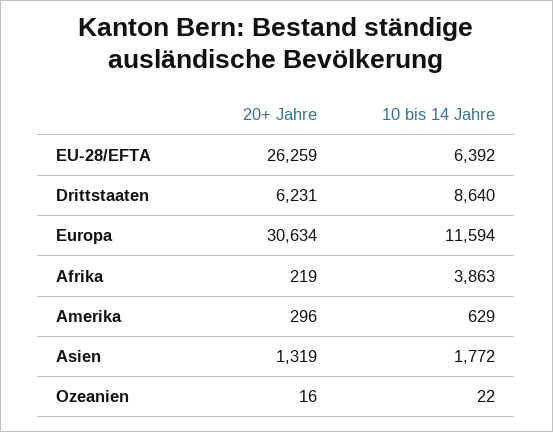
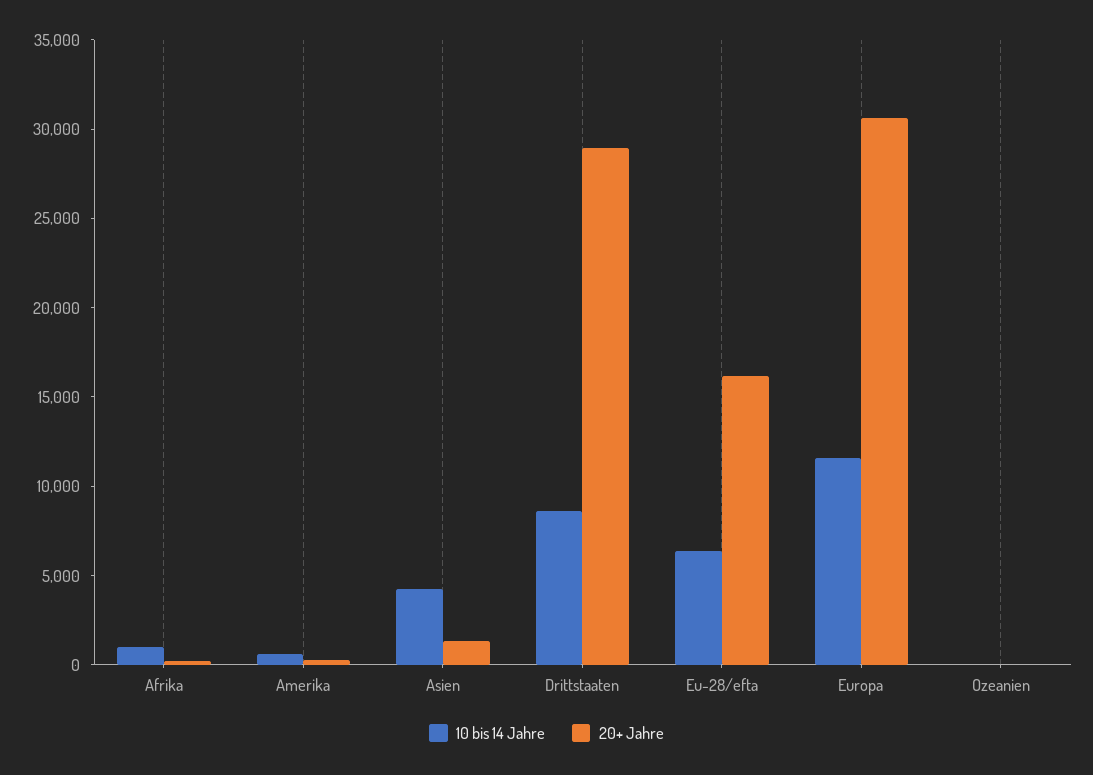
  {
    "20+ Jahre": {
-     "EU-28/EFTA": 26259,
+     "EU-28/EFTA": 16000,
-     "Drittstaaten": 6231,
+     "Drittstaaten": 29000,
      "Europa": 30634,
      "Afrika": 219,
      "Amerika": 296,
      "Asien": 1319,
      "Ozeanien": 16
    },
    "10 bis 14 Jahre": {
      "EU-28/EFTA": 6392,
      "Drittstaaten": 8640,
      "Europa": 11594,
-     "Afrika": 3863,
+     "Afrika": 1000,
      "Amerika": 629,
-     "Asien": 1772,
+     "Asien": 4000,
      "Ozeanien": 22
    }
  }

